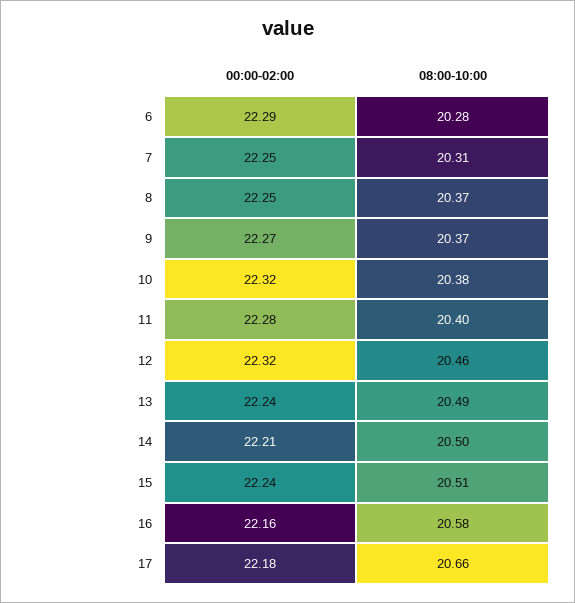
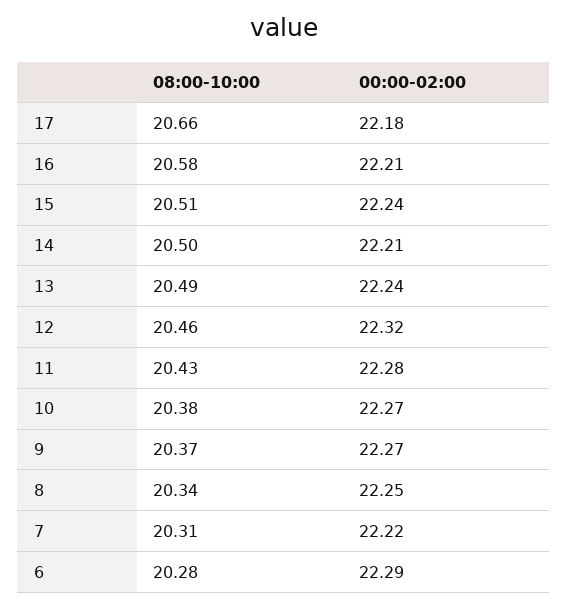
  {
    "00:00-02:00": {
      "6": 22.29,
-     "7": 22.25,
+     "7": 22.22,
      "8": 22.25,
      "9": 22.27,
-     "10": 22.32,
+     "10": 22.27,
      "11": 22.28,
      "12": 22.32,
      "13": 22.24,
      "14": 22.21,
      "15": 22.24,
-     "16": 22.16,
+     "16": 22.21,
      "17": 22.18
    },
    "08:00-10:00": {
      "6": 20.28,
      "7": 20.31,
-     "8": 20.37,
+     "8": 20.34,
      "9": 20.37,
      "10": 20.38,
-     "11": 20.4,
+     "11": 20.43,
      "12": 20.46,
      "13": 20.49,
      "14": 20.5,
      "15": 20.51,
      "16": 20.58,
      "17": 20.66
    }
  }

